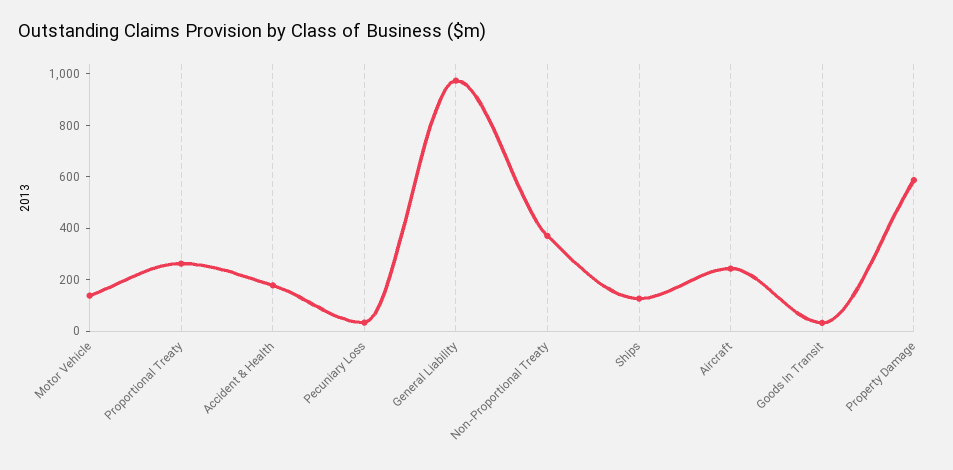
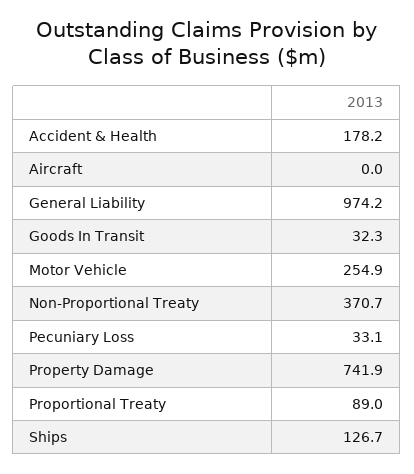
  {
-   "Motor Vehicle": 150,
+   "Motor Vehicle": 254.9,
-   "Proportional Treaty": 250,
+   "Proportional Treaty": 89,
    "Accident & Health": 178.2,
    "Pecuniary Loss": 33.1,
    "General Liability": 974.2,
    "Non-Proportional Treaty": 370.7,
    "Ships": 126.7,
-   "Aircraft": 250,
+   "Aircraft": 0,
    "Goods In Transit": 32.3,
-   "Property Damage": 600
+   "Property Damage": 741.9
  }

